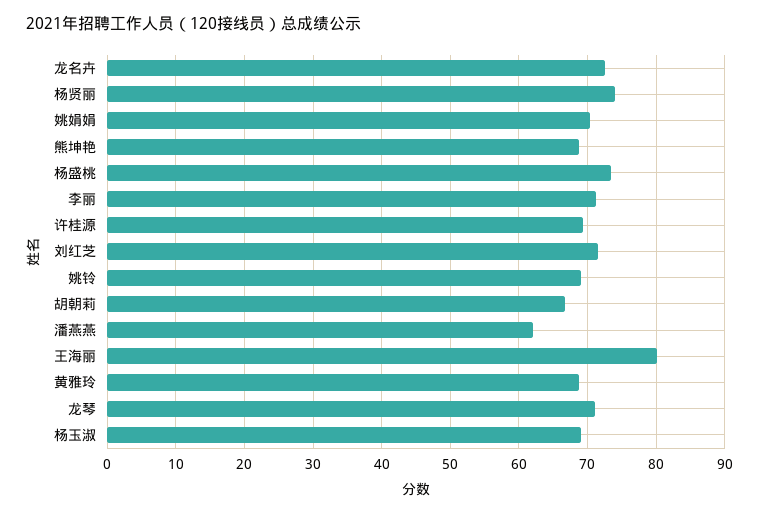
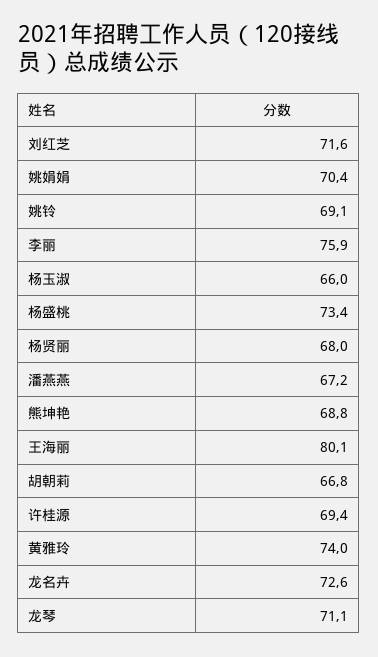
  {
    "龙名卉": 72.6,
-   "杨贤丽": 74,
+   "杨贤丽": 68,
    "姚娟娟": 70.4,
    "熊坤艳": 68.8,
    "杨盛桃": 73.4,
-   "李丽": 71,
+   "李丽": 75.9,
    "许桂源": 69.4,
    "刘红芝": 71.6,
    "姚铃": 69.1,
    "胡朝莉": 66.8,
-   "潘燕燕": 62,
+   "潘燕燕": 67.2,
    "王海丽": 80.1,
-   "黄雅玲": 69,
+   "黄雅玲": 74,
    "龙琴": 71.1,
-   "杨玉淑": 69
+   "杨玉淑": 66
  }

